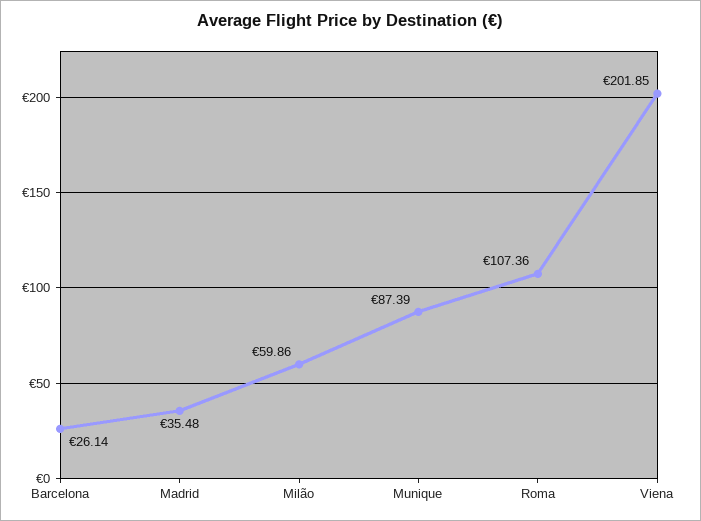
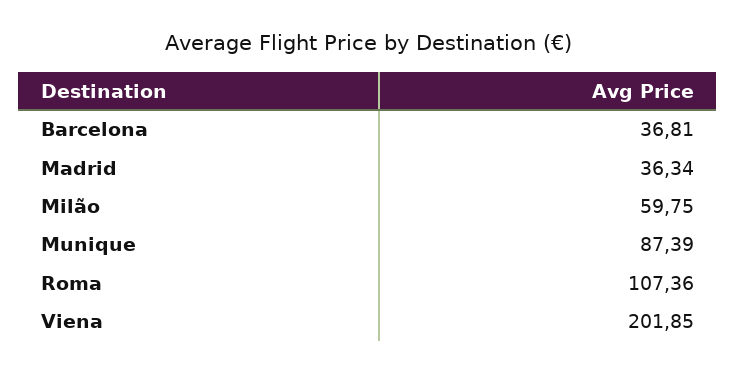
  {
-   "Barcelona": 26.14,
+   "Barcelona": 36.81,
-   "Madrid": 35.48,
+   "Madrid": 36.34,
-   "Milão": 59.86,
+   "Milão": 59.75,
    "Munique": 87.39,
    "Roma": 107.36,
    "Viena": 201.85
  }

